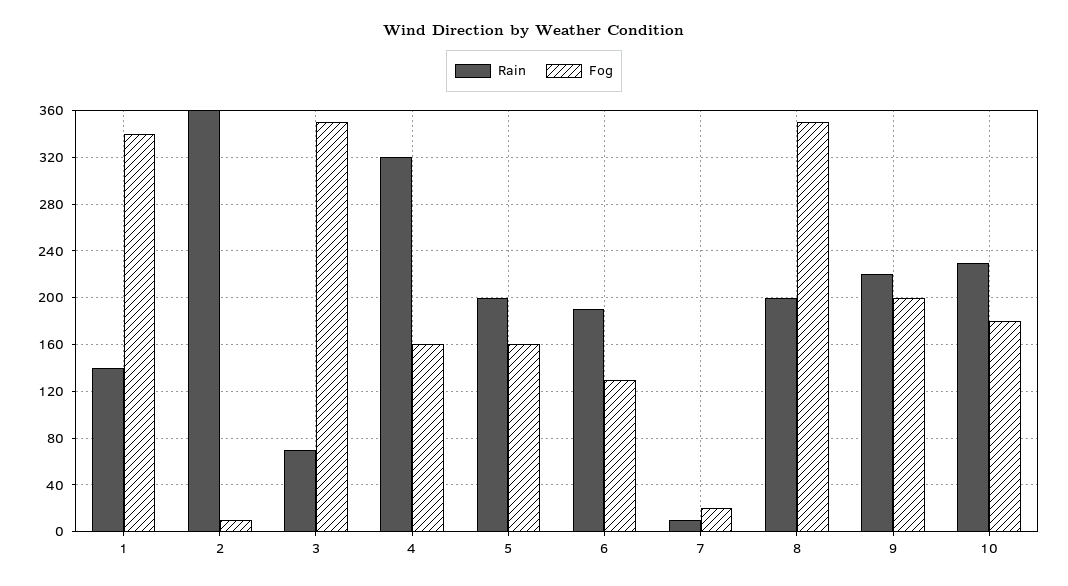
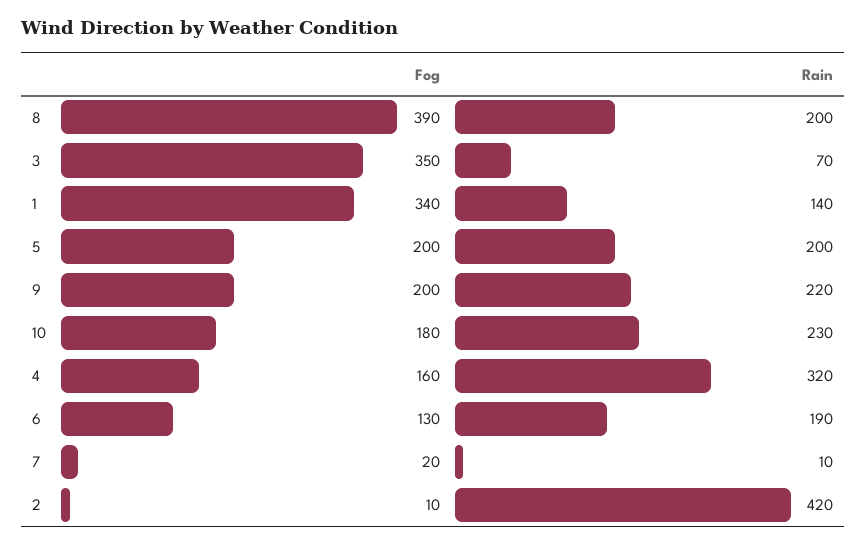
  {
    "Rain": {
      "1": 140,
-     "2": 360,
+     "2": 420,
      "3": 70,
      "4": 320,
      "5": 200,
      "6": 190,
      "7": 10,
      "8": 200,
      "9": 220,
      "10": 230
    },
    "Fog": {
      "1": 340,
      "2": 10,
      "3": 350,
      "4": 160,
-     "5": 160,
+     "5": 200,
      "6": 130,
      "7": 20,
-     "8": 350,
+     "8": 390,
      "9": 200,
      "10": 180
    }
  }

